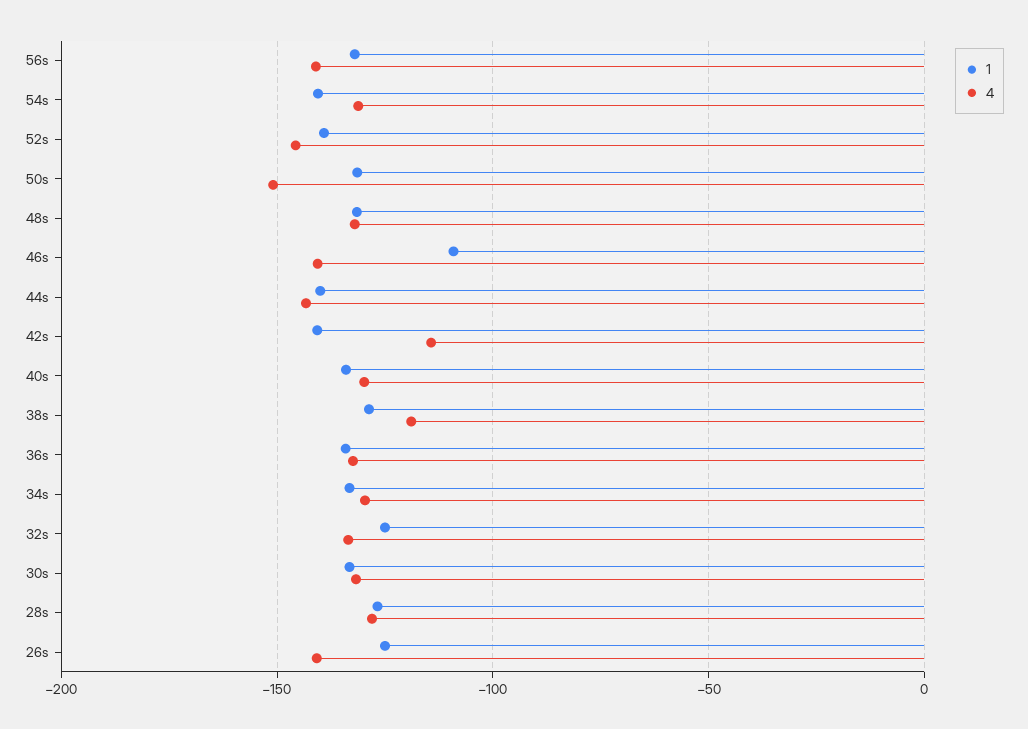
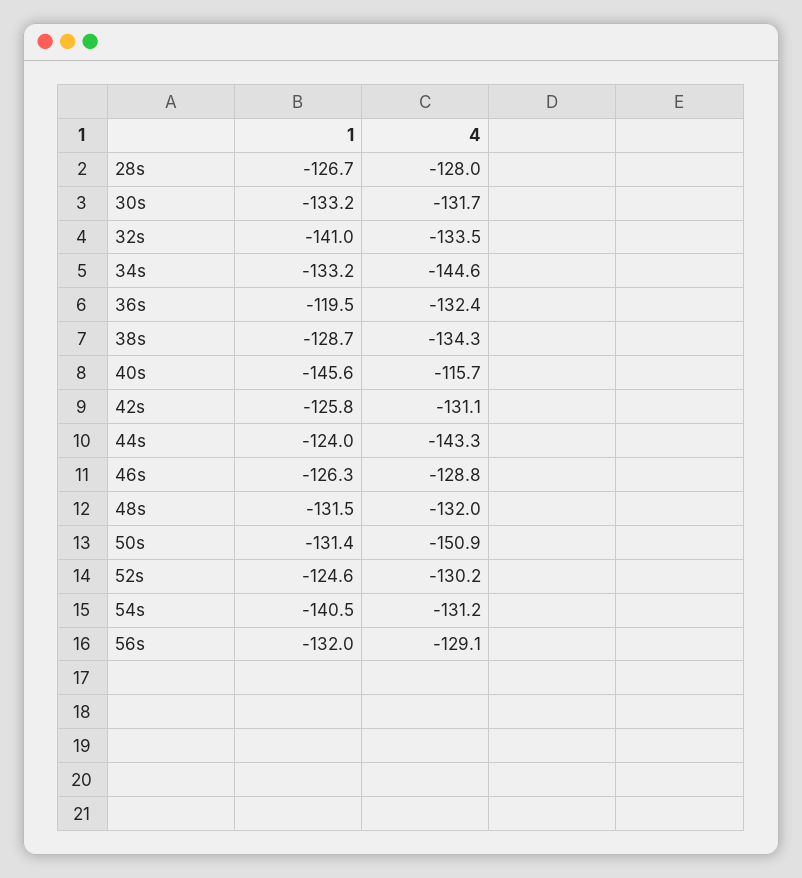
  {
    "1": {
      "56s": -132,
      "54s": -140.5,
-     "52s": -140,
+     "52s": -124.6,
      "50s": -131.4,
      "48s": -131.5,
-     "46s": -110,
+     "46s": -126.3,
-     "44s": -140,
+     "44s": -124,
-     "42s": -140,
+     "42s": -125.8,
-     "40s": -135,
+     "40s": -145.6,
      "38s": -128.7,
-     "36s": -135,
+     "36s": -119.5,
      "34s": -133.2,
-     "32s": -125,
+     "32s": -141,
      "30s": -133.2,
-     "28s": -126.7,
+     "28s": -126.7
-     "26s": -125
    },
    "4": {
-     "56s": -140,
+     "56s": -129.1,
      "54s": -131.2,
-     "52s": -145,
+     "52s": -130.2,
      "50s": -150.9,
      "48s": -132,
-     "46s": -140,
+     "46s": -128.8,
      "44s": -143.3,
-     "42s": -115,
+     "42s": -131.1,
-     "40s": -130,
+     "40s": -115.7,
-     "38s": -120,
+     "38s": -134.3,
      "36s": -132.4,
-     "34s": -130,
+     "34s": -144.6,
      "32s": -133.5,
      "30s": -131.7,
-     "28s": -128,
+     "28s": -128
-     "26s": -140
    }
  }

